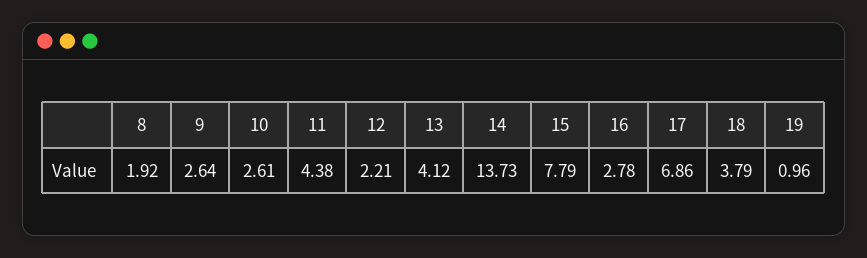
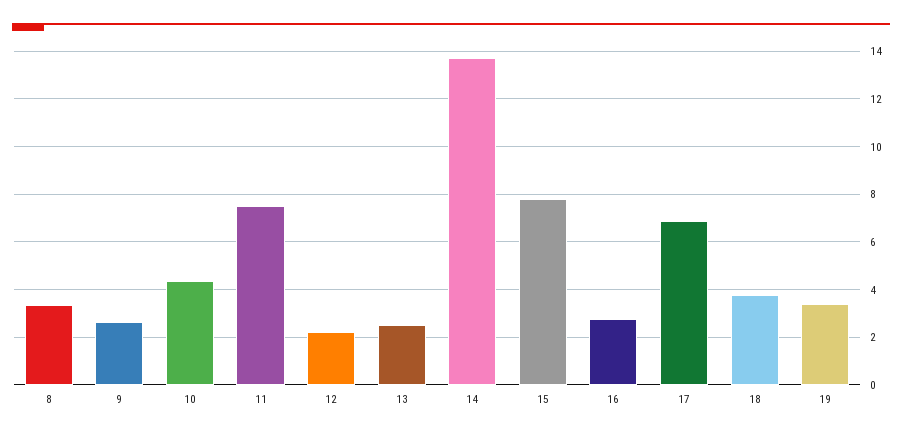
  {
-   "8": 1.92,
+   "8": 3.5,
    "9": 2.64,
-   "10": 2.61,
+   "10": 4.5,
-   "11": 4.38,
+   "11": 7.5,
    "12": 2.21,
-   "13": 4.12,
+   "13": 2.5,
    "14": 13.73,
    "15": 7.79,
    "16": 2.78,
    "17": 6.86,
    "18": 3.79,
-   "19": 0.96
+   "19": 3.5
  }

